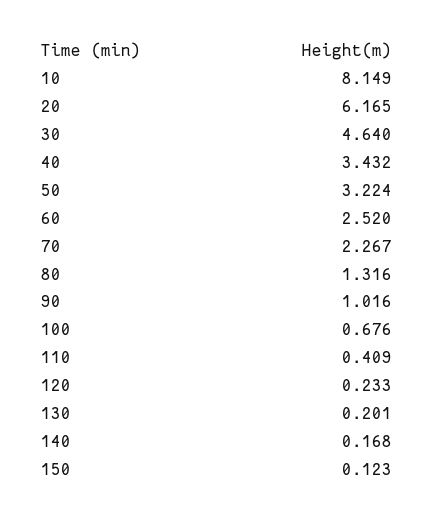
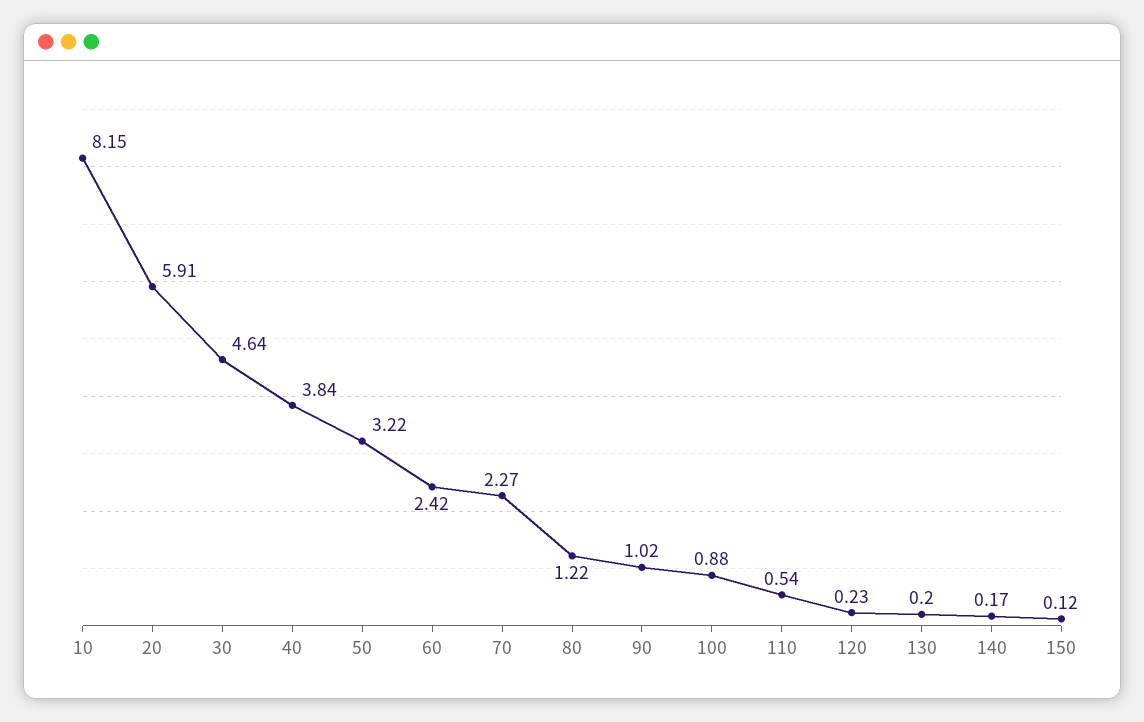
  {
    "10": 8.149,
-   "20": 6.165,
+   "20": 5.91,
    "30": 4.64,
-   "40": 3.432,
+   "40": 3.84,
    "50": 3.224,
-   "60": 2.52,
+   "60": 2.42,
    "70": 2.267,
-   "80": 1.316,
+   "80": 1.22,
    "90": 1.016,
-   "100": 0.676,
+   "100": 0.88,
-   "110": 0.409,
+   "110": 0.54,
    "120": 0.233,
    "130": 0.201,
    "140": 0.168,
    "150": 0.123
  }

